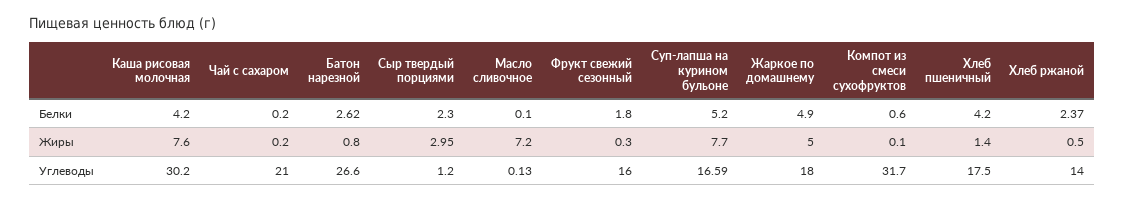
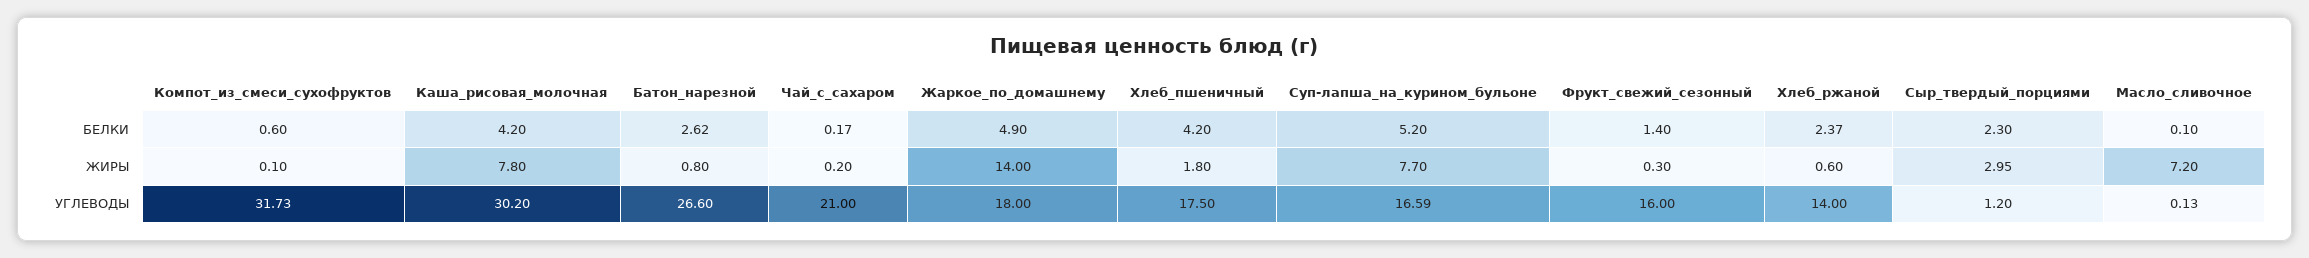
  {
    "Каша рисовая молочная": {
      "Белки": 4.2,
-     "Жиры": 7.6,
+     "Жиры": 7.8,
      "Углеводы": 30.2
    },
    "Чай с сахаром": {
-     "Белки": 0.2,
+     "Белки": 0.17,
      "Жиры": 0.2,
      "Углеводы": 21
    },
    "Батон нарезной": {
      "Белки": 2.62,
      "Жиры": 0.8,
      "Углеводы": 26.6
    },
    "Сыр твердый порциями": {
      "Белки": 2.3,
      "Жиры": 2.95,
      "Углеводы": 1.2
    },
    "Масло сливочное": {
      "Белки": 0.1,
      "Жиры": 7.2,
      "Углеводы": 0.13
    },
    "Фрукт свежий сезонный": {
-     "Белки": 1.8,
+     "Белки": 1.4,
      "Жиры": 0.3,
      "Углеводы": 16
    },
    "Суп-лапша на курином бульоне": {
      "Белки": 5.2,
      "Жиры": 7.7,
      "Углеводы": 16.59
    },
    "Жаркое по домашнему": {
      "Белки": 4.9,
-     "Жиры": 5,
+     "Жиры": 14,
      "Углеводы": 18
    },
    "Компот из смеси сухофруктов": {
      "Белки": 0.6,
      "Жиры": 0.1,
-     "Углеводы": 31.7
+     "Углеводы": 31.73
    },
    "Хлеб пшеничный": {
      "Белки": 4.2,
-     "Жиры": 1.4,
+     "Жиры": 1.8,
      "Углеводы": 17.5
    },
    "Хлеб ржаной": {
      "Белки": 2.37,
-     "Жиры": 0.5,
+     "Жиры": 0.6,
      "Углеводы": 14
    }
  }

